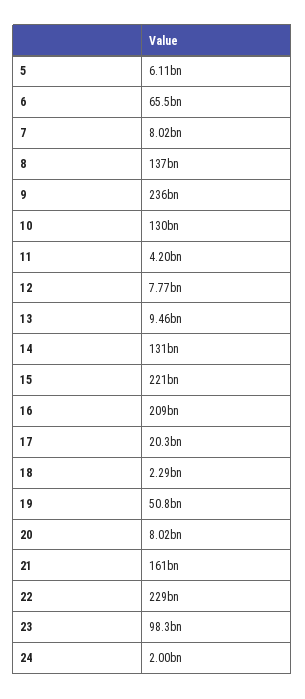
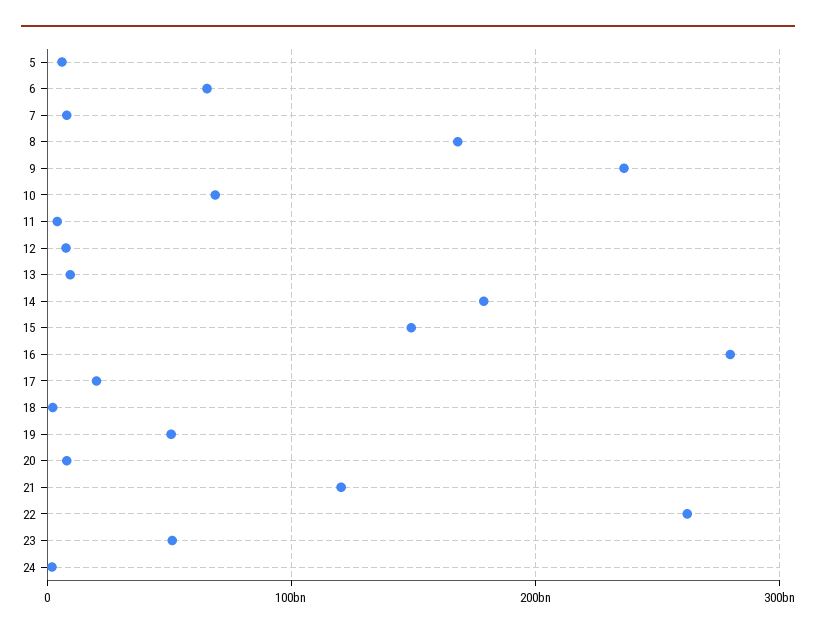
  {
    "5": 6110000000,
    "6": 65500000000,
    "7": 8020000000,
-   "8": 137000000000,
+   "8": 170000000000,
    "9": 236000000000,
-   "10": 130000000000,
+   "10": 70000000000,
    "11": 4200000000,
    "12": 7770000000,
    "13": 9460000000,
-   "14": 131000000000,
+   "14": 180000000000,
-   "15": 221000000000,
+   "15": 150000000000,
-   "16": 209000000000,
+   "16": 280000000000,
    "17": 20300000000,
    "18": 2290000000,
    "19": 50800000000,
    "20": 8020000000,
-   "21": 161000000000,
+   "21": 120000000000,
-   "22": 229000000000,
+   "22": 260000000000,
-   "23": 98300000000,
+   "23": 50000000000,
    "24": 2000000000
  }

